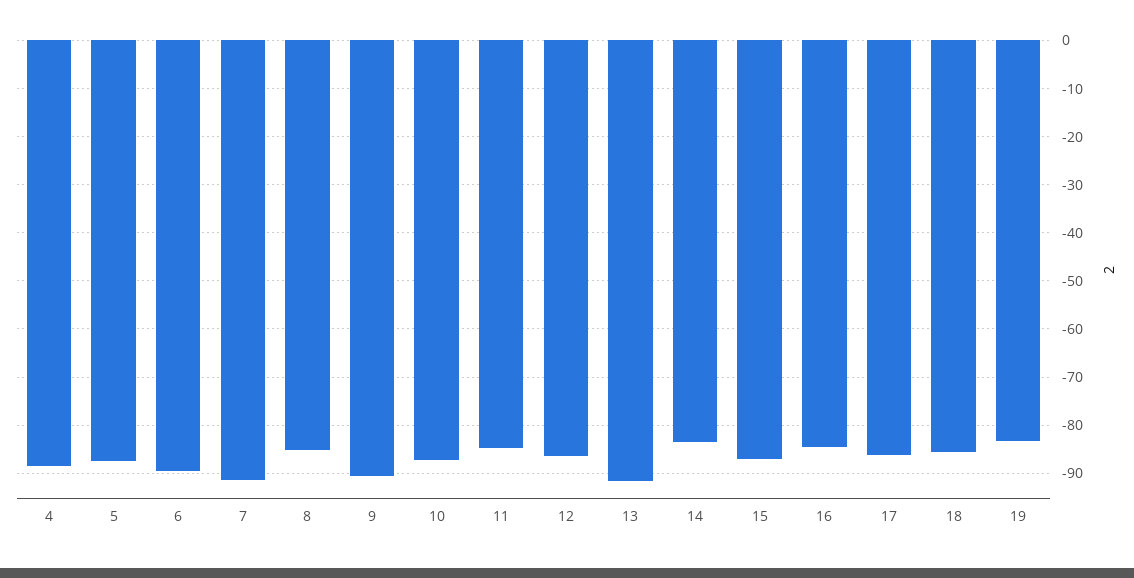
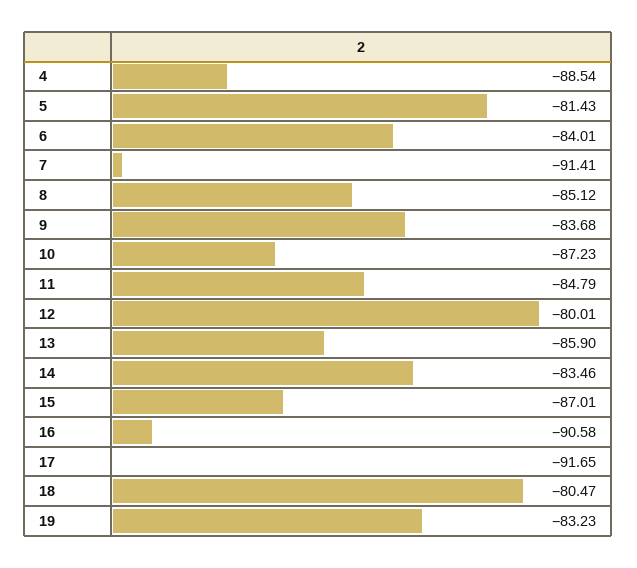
  {
    "4": -88.54,
-   "5": -88,
+   "5": -81.43,
-   "6": -90,
+   "6": -84.01,
    "7": -91.41,
    "8": -85.12,
-   "9": -90,
+   "9": -83.68,
    "10": -87.23,
    "11": -84.79,
-   "12": -86,
+   "12": -80.01,
-   "13": -92,
+   "13": -85.9,
    "14": -83.46,
    "15": -87.01,
-   "16": -84,
+   "16": -90.58,
-   "17": -86,
+   "17": -91.65,
-   "18": -86,
+   "18": -80.47,
    "19": -83.23
  }

